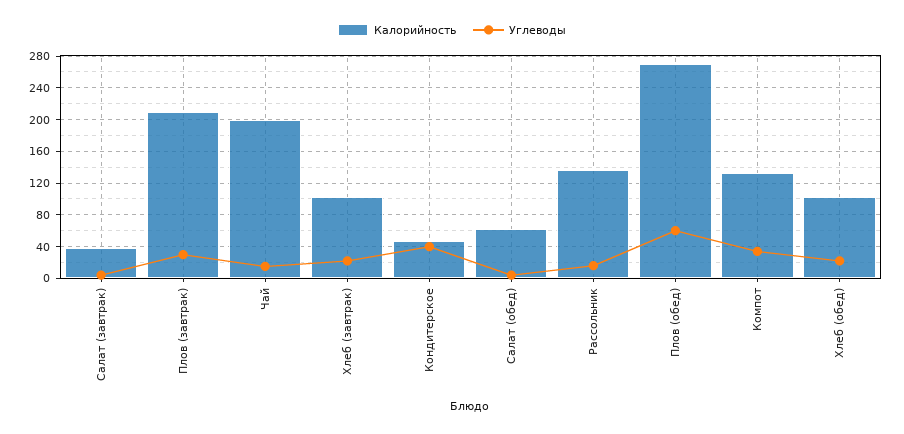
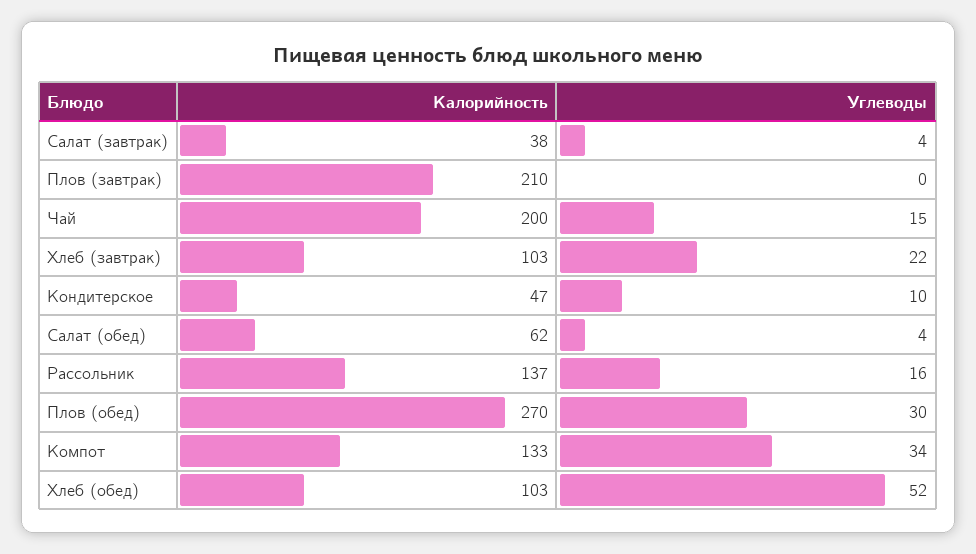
  {
    "Калорийность": {
      "Салат (завтрак)": 38,
      "Плов (завтрак)": 210,
      "Чай": 200,
      "Хлеб (завтрак)": 103,
      "Кондитерское": 47,
      "Салат (обед)": 62,
      "Рассольник": 137,
      "Плов (обед)": 270,
      "Компот": 133,
      "Хлеб (обед)": 103
    },
    "Углеводы": {
      "Салат (завтрак)": 4,
-     "Плов (завтрак)": 30,
+     "Плов (завтрак)": 0,
      "Чай": 15,
      "Хлеб (завтрак)": 22,
-     "Кондитерское": 40,
+     "Кондитерское": 10,
      "Салат (обед)": 4,
      "Рассольник": 16,
-     "Плов (обед)": 60,
+     "Плов (обед)": 30,
      "Компот": 34,
-     "Хлеб (обед)": 20
+     "Хлеб (обед)": 52
    }
  }

